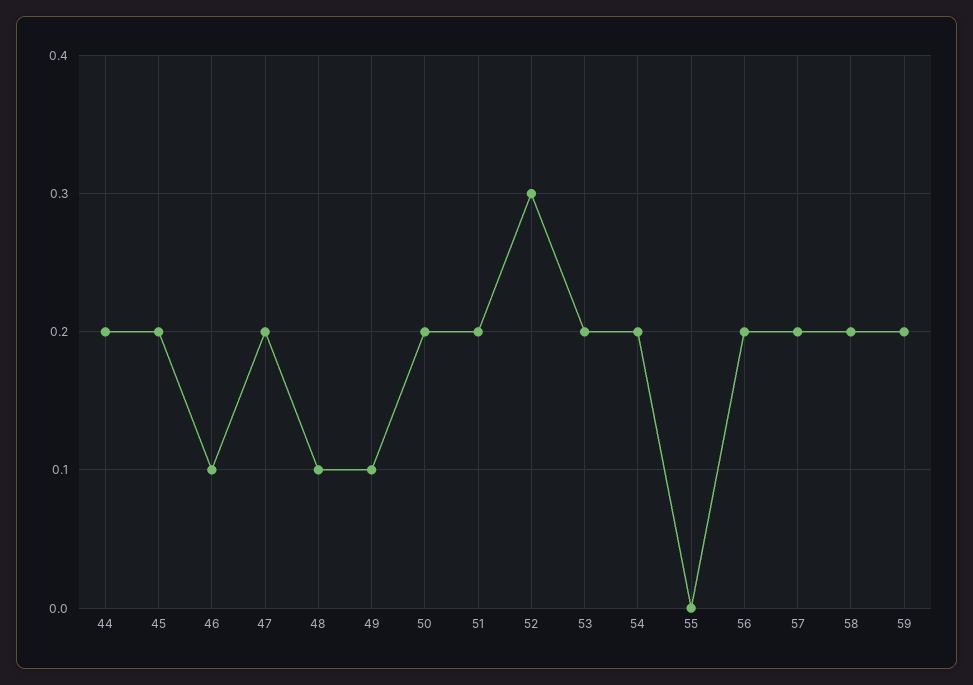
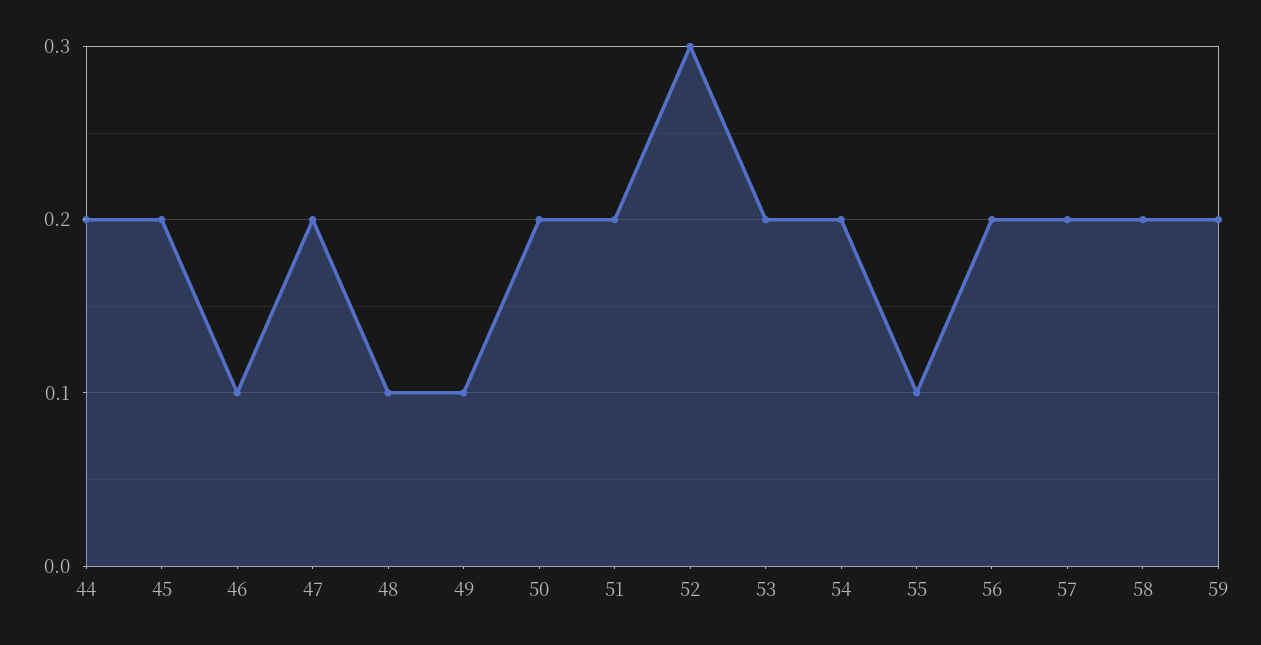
  {
    "44": 0.2,
    "45": 0.2,
    "46": 0.1,
    "47": 0.2,
    "48": 0.1,
    "49": 0.1,
    "50": 0.2,
    "51": 0.2,
    "52": 0.3,
    "53": 0.2,
    "54": 0.2,
-   "55": 0,
+   "55": 0.1,
    "56": 0.2,
    "57": 0.2,
    "58": 0.2,
    "59": 0.2
  }

